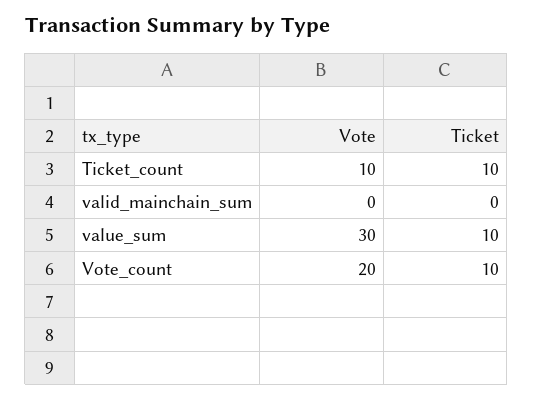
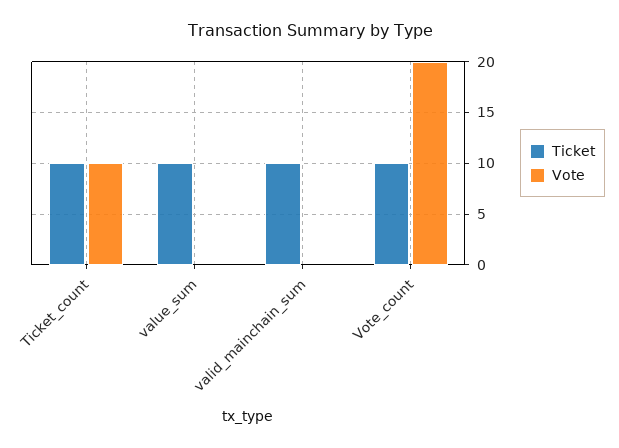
  {
    "Vote": {
      "Ticket_count": 10,
      "valid_mainchain_sum": 0,
-     "value_sum": 30,
+     "value_sum": 0,
      "Vote_count": 20
    },
    "Ticket": {
      "Ticket_count": 10,
-     "valid_mainchain_sum": 0,
+     "valid_mainchain_sum": 10,
      "value_sum": 10,
      "Vote_count": 10
    }
  }

